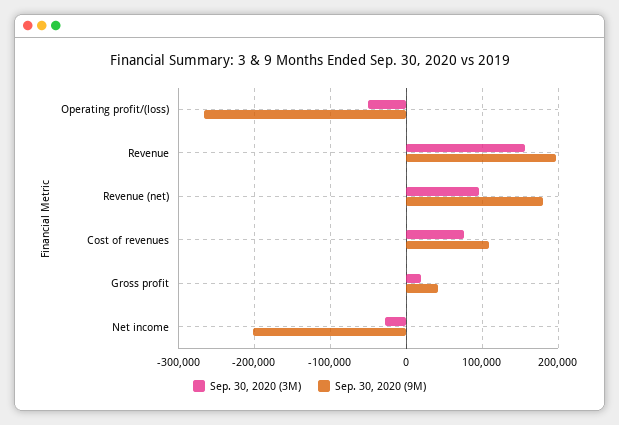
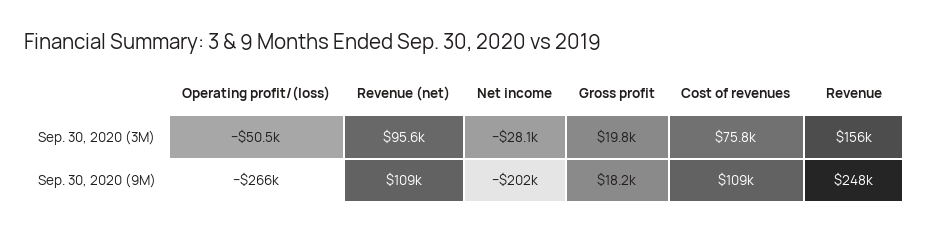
  {
    "Sep. 30, 2020 (3M)": {
      "Operating profit/(loss)": -50500,
      "Revenue": 156000,
      "Revenue (net)": 95600,
      "Cost of revenues": 75800,
      "Gross profit": 19800,
      "Net income": -28100
    },
    "Sep. 30, 2020 (9M)": {
      "Operating profit/(loss)": -266000,
-     "Revenue": 200000,
+     "Revenue": 248000,
-     "Revenue (net)": 180000,
+     "Revenue (net)": 109000,
      "Cost of revenues": 109000,
-     "Gross profit": 40000,
+     "Gross profit": 18200,
      "Net income": -202000
    }
  }

